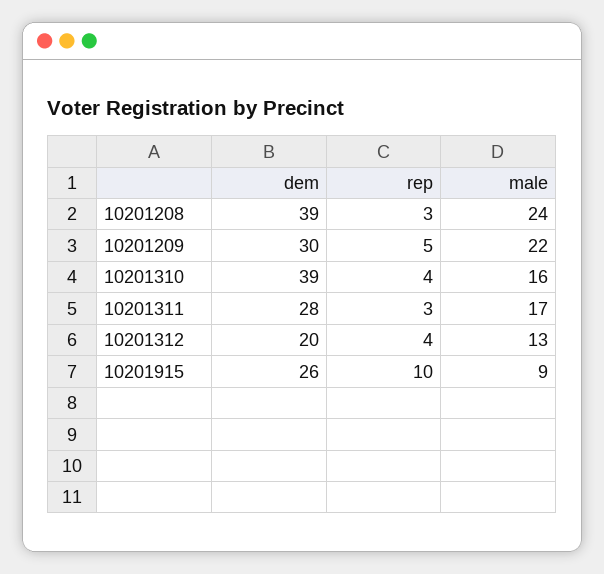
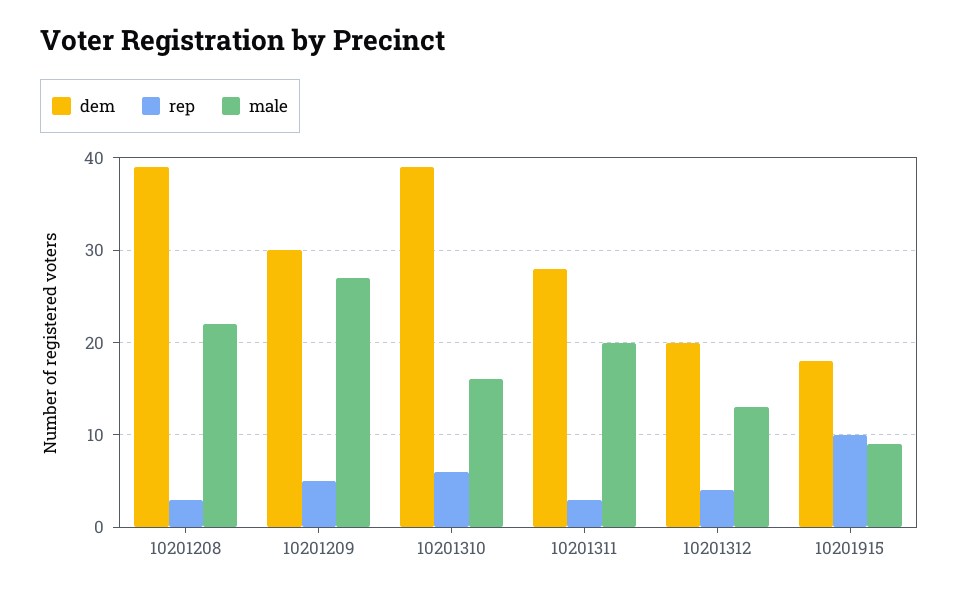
  {
    "dem": {
      "10201208": 39,
      "10201209": 30,
      "10201310": 39,
      "10201311": 28,
      "10201312": 20,
-     "10201915": 26
+     "10201915": 18
    },
    "rep": {
      "10201208": 3,
      "10201209": 5,
-     "10201310": 4,
+     "10201310": 6,
      "10201311": 3,
      "10201312": 4,
      "10201915": 10
    },
    "male": {
-     "10201208": 24,
+     "10201208": 22,
-     "10201209": 22,
+     "10201209": 27,
      "10201310": 16,
-     "10201311": 17,
+     "10201311": 20,
      "10201312": 13,
      "10201915": 9
    }
  }

